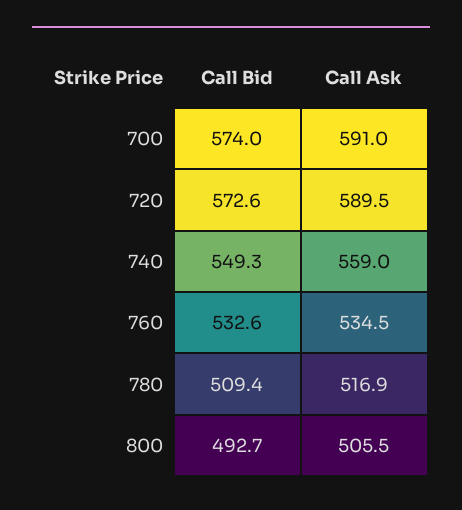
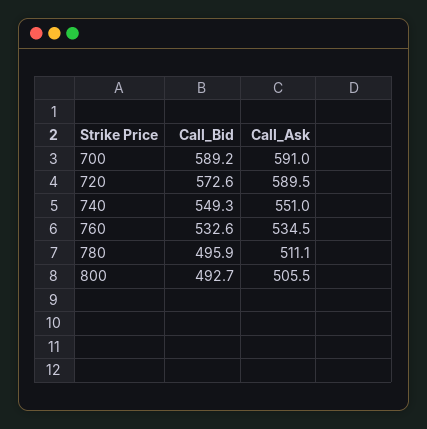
  {
    "Call Bid": {
-     "700": 574,
+     "700": 589.2,
      "720": 572.6,
      "740": 549.3,
      "760": 532.6,
-     "780": 509.4,
+     "780": 495.9,
      "800": 492.7
    },
    "Call Ask": {
      "700": 591,
      "720": 589.5,
-     "740": 559,
+     "740": 551,
      "760": 534.5,
-     "780": 516.9,
+     "780": 511.1,
      "800": 505.5
    }
  }

